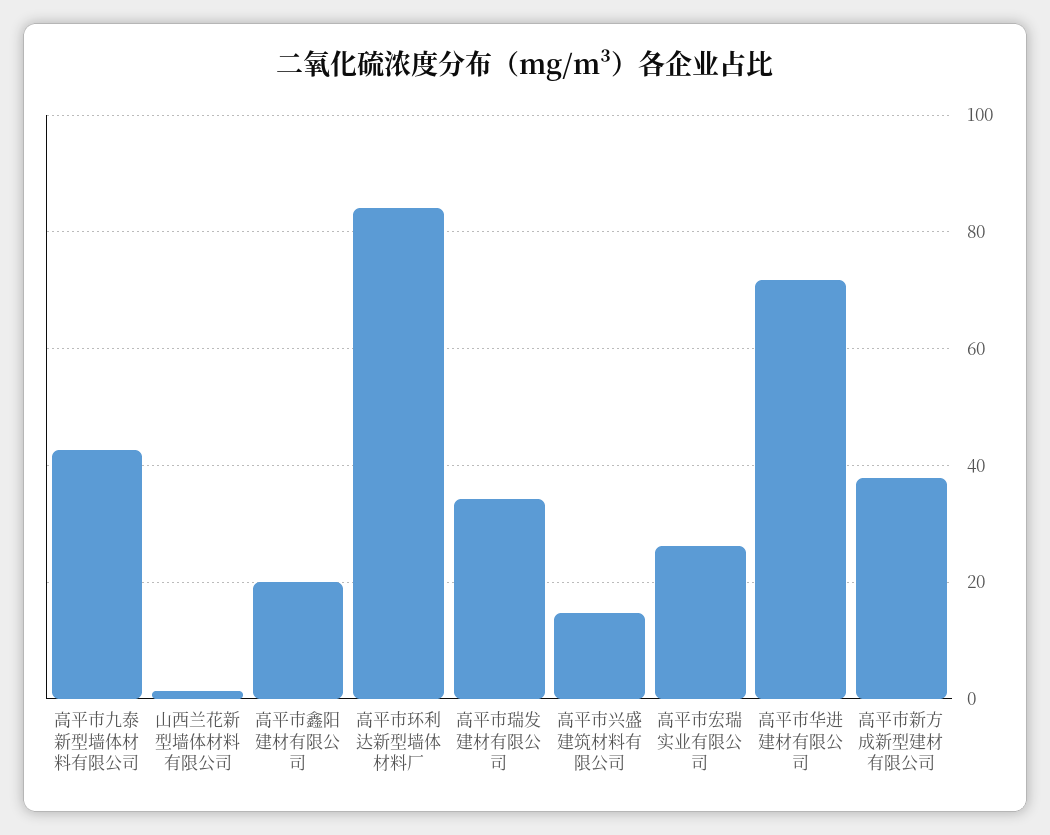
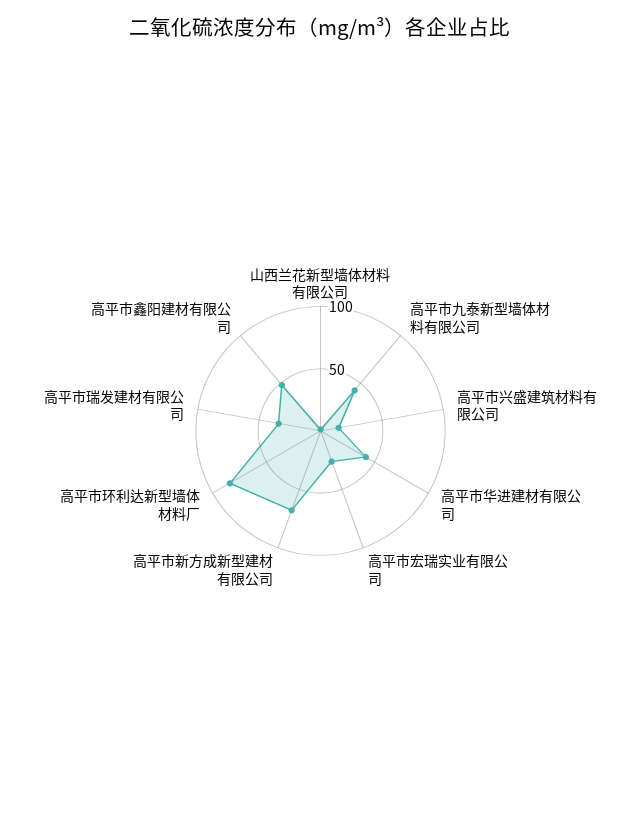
  {
    "高平市九泰新型墙体材料有限公司": 42,
    "山西兰花新型墙体材料有限公司": 2,
-   "高平市鑫阳建材有限公司": 20,
+   "高平市鑫阳建材有限公司": 50,
    "高平市环利达新型墙体材料厂": 84,
    "高平市瑞发建材有限公司": 34,
    "高平市兴盛建筑材料有限公司": 14,
    "高平市宏瑞实业有限公司": 26,
-   "高平市华进建材有限公司": 72,
+   "高平市华进建材有限公司": 40,
-   "高平市新方成新型建材有限公司": 38
+   "高平市新方成新型建材有限公司": 70
  }

